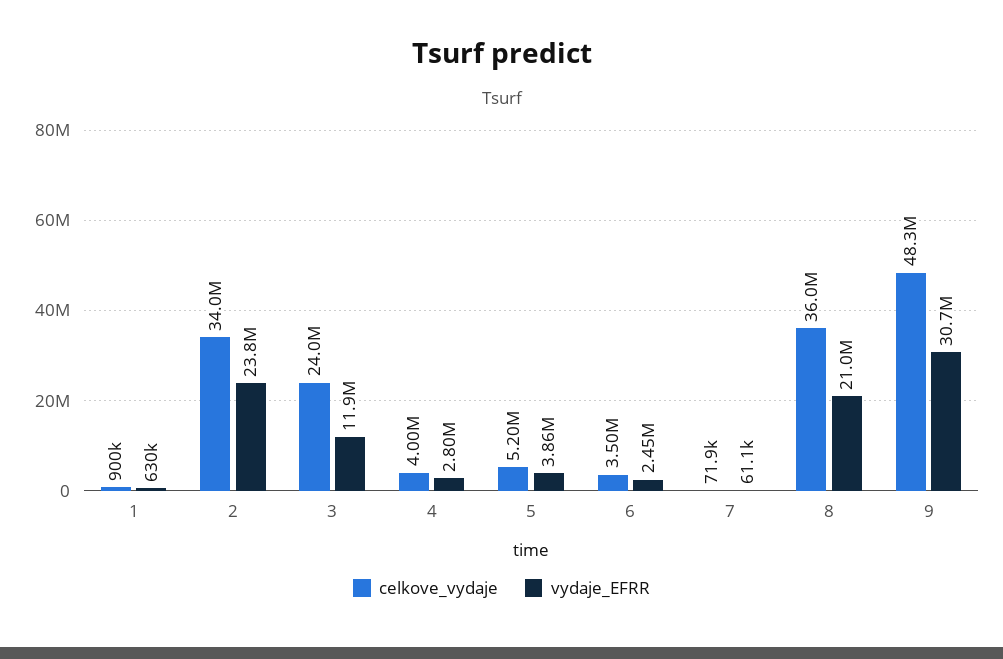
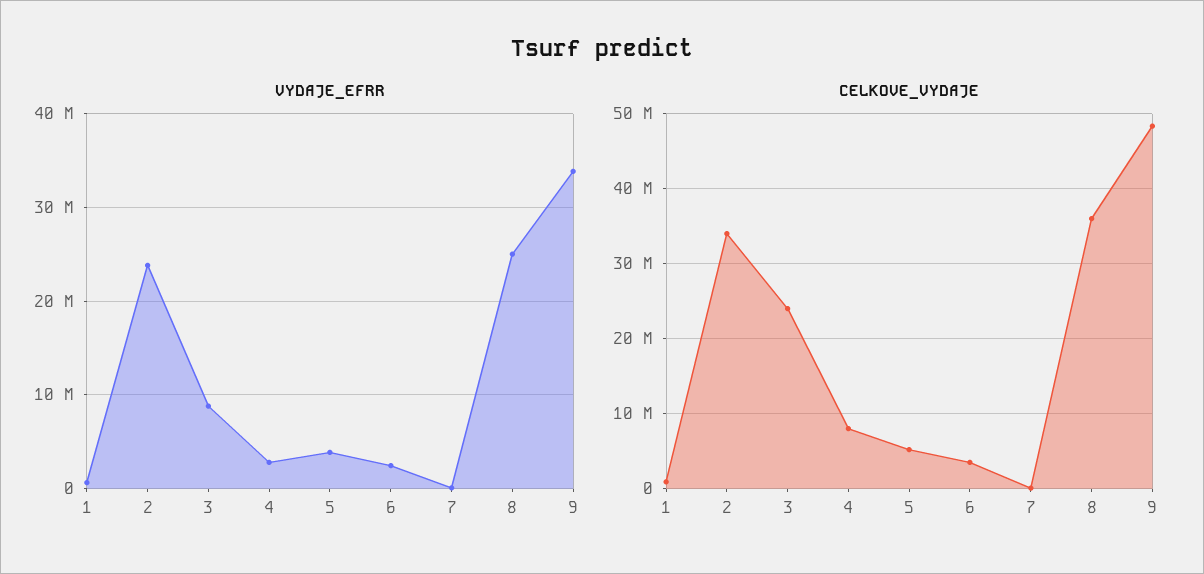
  {
    "celkove_vydaje": {
      "1": 900000,
      "2": 34000000,
      "3": 24000000,
-     "4": 4000000,
+     "4": 8000000,
      "5": 5200000,
      "6": 3500000,
      "7": 71900,
      "8": 36000000,
      "9": 48300000
    },
    "vydaje_EFRR": {
      "1": 630000,
      "2": 23800000,
-     "3": 11900000,
+     "3": 9000000,
      "4": 2800000,
      "5": 3860000,
      "6": 2450000,
      "7": 61100,
-     "8": 21000000,
+     "8": 25000000,
-     "9": 30700000
+     "9": 34000000
    }
  }

